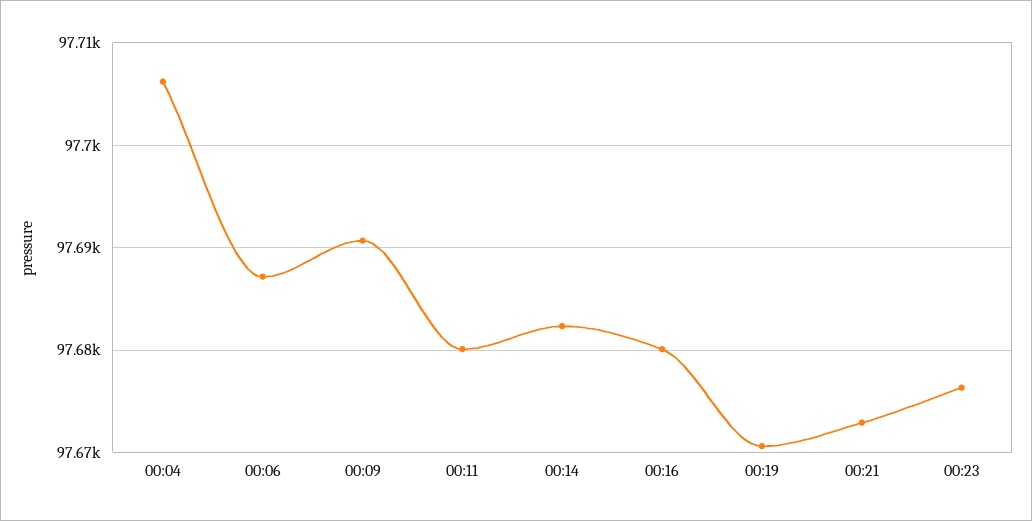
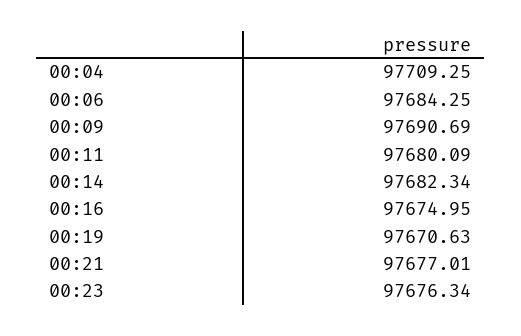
  {
-   "00:04": 97706,
+   "00:04": 97709.25,
-   "00:06": 97687,
+   "00:06": 97684.25,
    "00:09": 97690.69,
    "00:11": 97680.09,
    "00:14": 97682.34,
-   "00:16": 97680,
+   "00:16": 97674.95,
    "00:19": 97670.63,
-   "00:21": 97673,
+   "00:21": 97677.01,
    "00:23": 97676.34
  }

